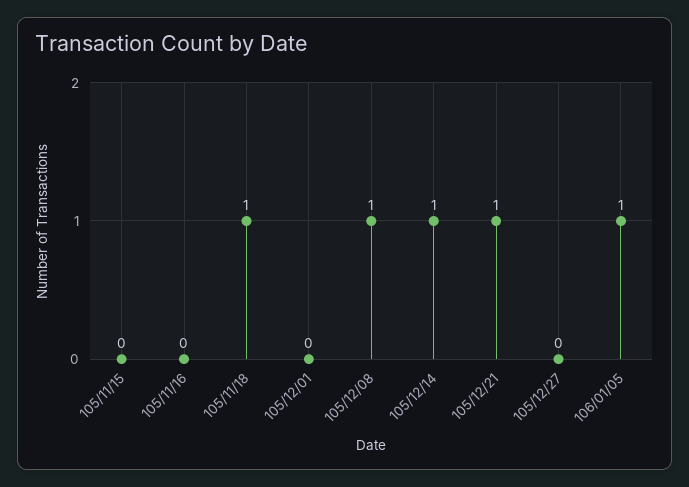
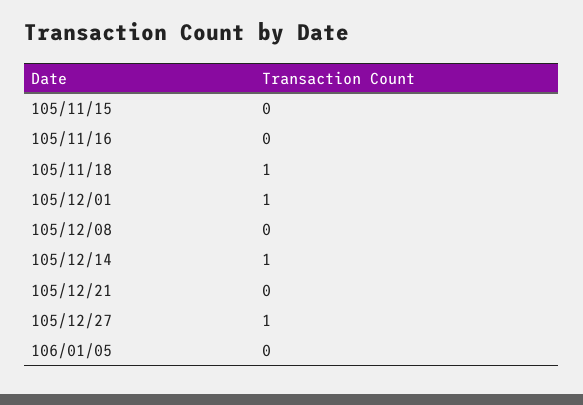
  {
    "105/11/15": 0,
    "105/11/16": 0,
    "105/11/18": 1,
-   "105/12/01": 0,
+   "105/12/01": 1,
-   "105/12/08": 1,
+   "105/12/08": 0,
    "105/12/14": 1,
-   "105/12/21": 1,
+   "105/12/21": 0,
-   "105/12/27": 0,
+   "105/12/27": 1,
-   "106/01/05": 1
+   "106/01/05": 0
  }

